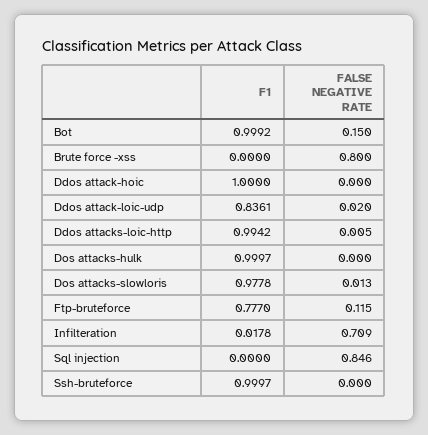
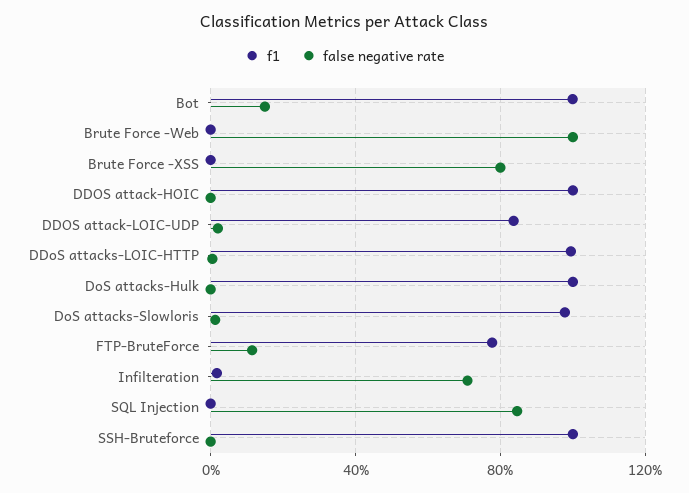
  {
    "F1": {
      "Bot": 0.9992,
      "Brute force -xss": 0,
      "Ddos attack-hoic": 1,
      "Ddos attack-loic-udp": 0.8361,
      "Ddos attacks-loic-http": 0.9942,
      "Dos attacks-hulk": 0.9997,
      "Dos attacks-slowloris": 0.9778,
      "Ftp-bruteforce": 0.777,
      "Infilteration": 0.0178,
      "Sql injection": 0,
-     "Ssh-bruteforce": 0.9997
+     "Ssh-bruteforce": 0.9997,
+     "Brute Force -Web": 0
    },
    "FALSE NEGATIVE RATE": {
      "Bot": 0.15,
      "Brute force -xss": 0.8,
      "Ddos attack-hoic": 0,
      "Ddos attack-loic-udp": 0.02,
      "Ddos attacks-loic-http": 0.005,
      "Dos attacks-hulk": 0,
      "Dos attacks-slowloris": 0.013,
      "Ftp-bruteforce": 0.115,
      "Infilteration": 0.709,
      "Sql injection": 0.846,
-     "Ssh-bruteforce": 0
+     "Ssh-bruteforce": 0,
+     "Brute Force -Web": 1
    }
  }

